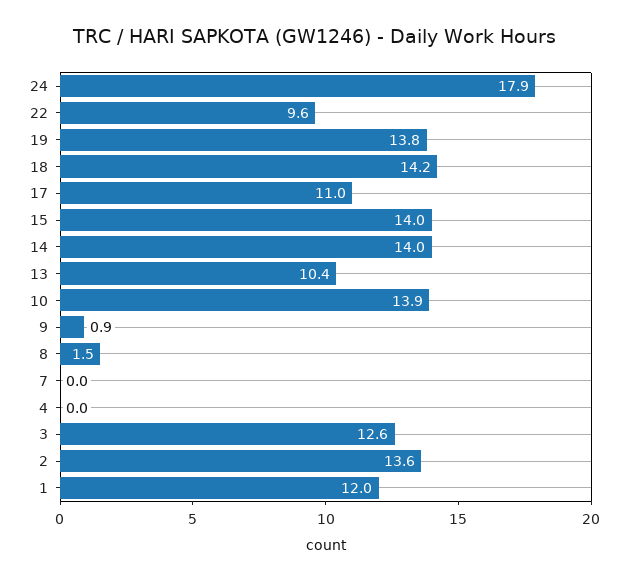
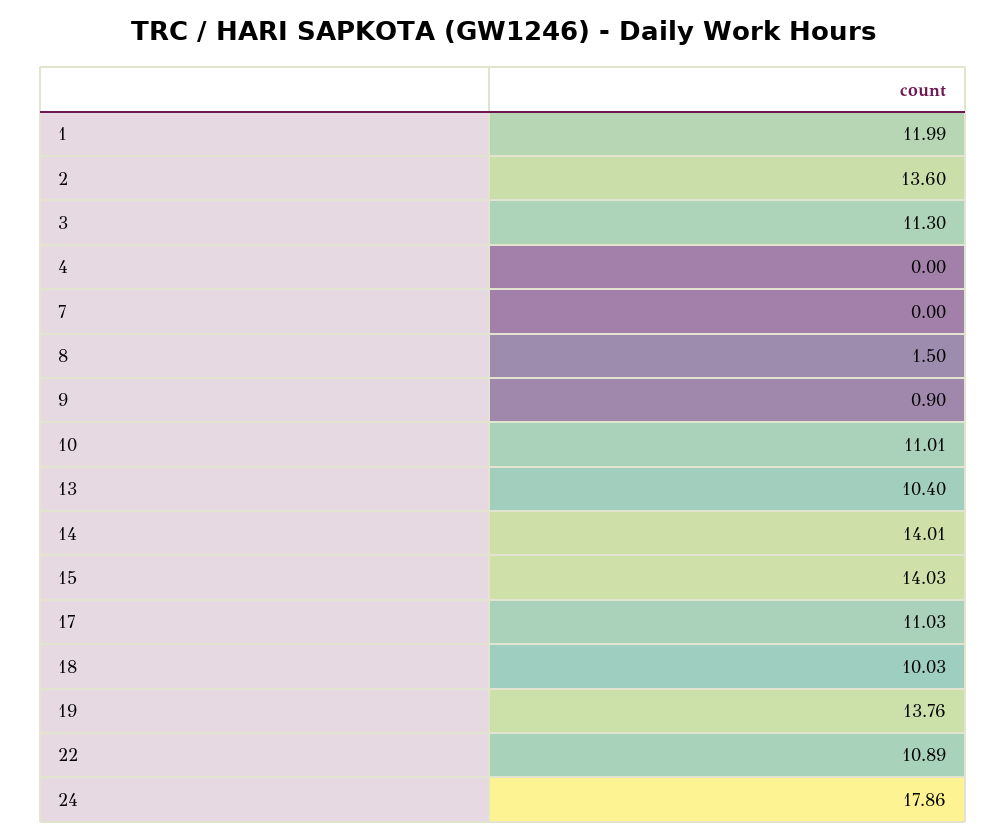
  {
    "24": 17.86,
-   "22": 9.6,
+   "22": 10.89,
    "19": 13.76,
-   "18": 14.2,
+   "18": 10.03,
    "17": 11.03,
    "15": 14.03,
    "14": 14.01,
    "13": 10.4,
-   "10": 13.9,
+   "10": 11.01,
    "9": 0.9,
    "8": 1.5,
    "7": 0,
    "4": 0,
-   "3": 12.6,
+   "3": 11.3,
    "2": 13.6,
    "1": 11.99
  }

